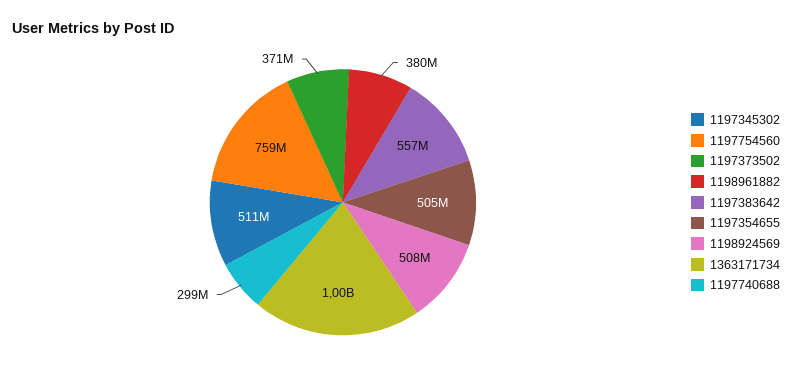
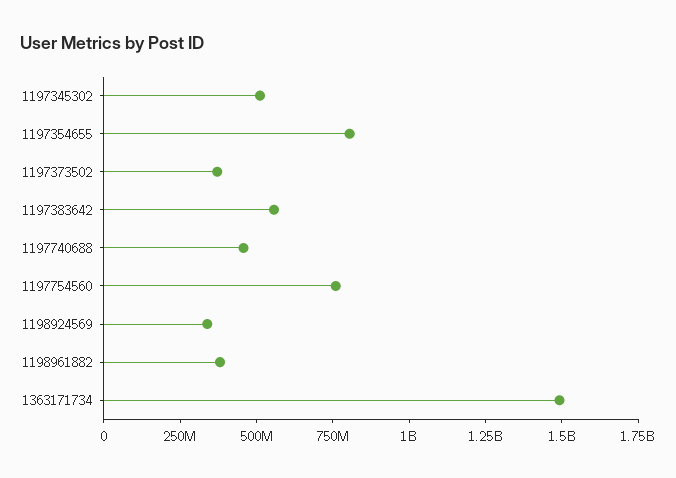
  {
    "1197345302": 511000000,
    "1197754560": 759000000,
    "1197373502": 371000000,
    "1198961882": 380000000,
    "1197383642": 557000000,
-   "1197354655": 505000000,
+   "1197354655": 800000000,
-   "1198924569": 508000000,
+   "1198924569": 350000000,
-   "1363171734": 1000000000,
+   "1363171734": 1500000000,
-   "1197740688": 299000000
+   "1197740688": 450000000
  }

